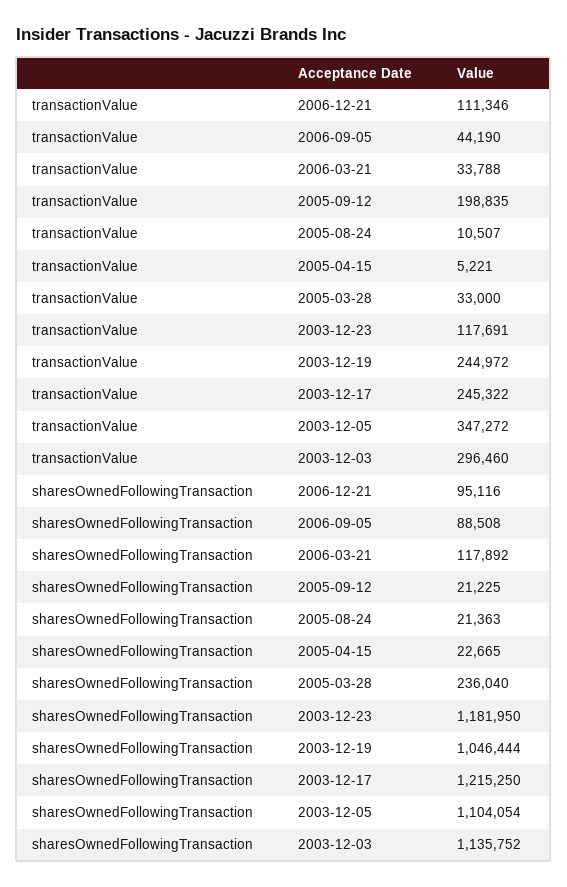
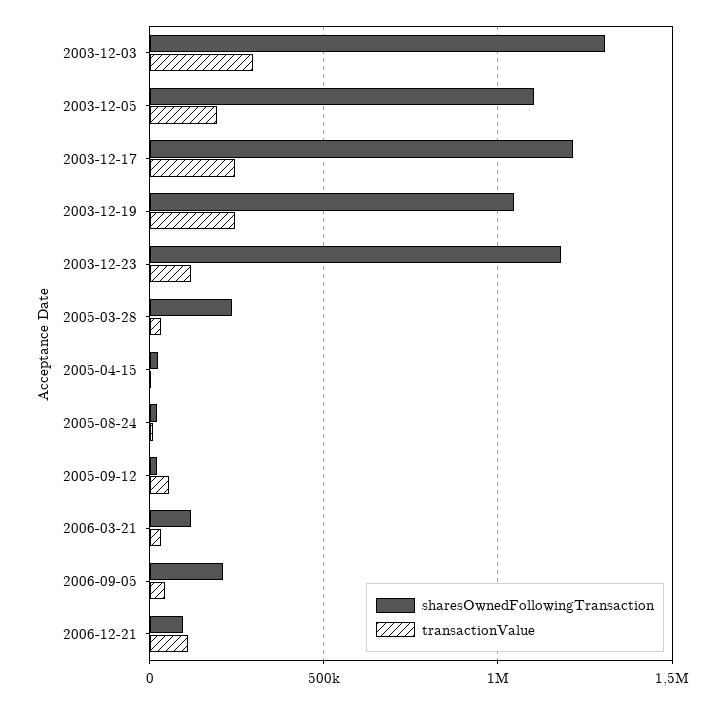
  {
    "transactionValue": {
      "2006-12-21": 111346,
      "2006-09-05": 44190,
      "2006-03-21": 33788,
-     "2005-09-12": 198835,
+     "2005-09-12": 50000,
      "2005-08-24": 10507,
      "2005-04-15": 5221,
      "2005-03-28": 33000,
      "2003-12-23": 117691,
      "2003-12-19": 244972,
      "2003-12-17": 245322,
-     "2003-12-05": 347272,
+     "2003-12-05": 200000,
      "2003-12-03": 296460
    },
    "sharesOwnedFollowingTransaction": {
      "2006-12-21": 95116,
-     "2006-09-05": 88508,
+     "2006-09-05": 200000,
      "2006-03-21": 117892,
      "2005-09-12": 21225,
      "2005-08-24": 21363,
      "2005-04-15": 22665,
      "2005-03-28": 236040,
      "2003-12-23": 1181950,
      "2003-12-19": 1046444,
      "2003-12-17": 1215250,
      "2003-12-05": 1104054,
-     "2003-12-03": 1135752
+     "2003-12-03": 1300000
    }
  }

